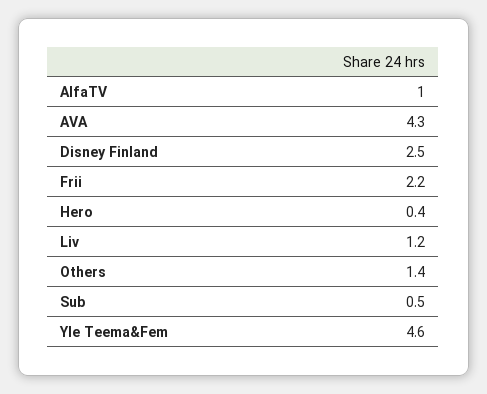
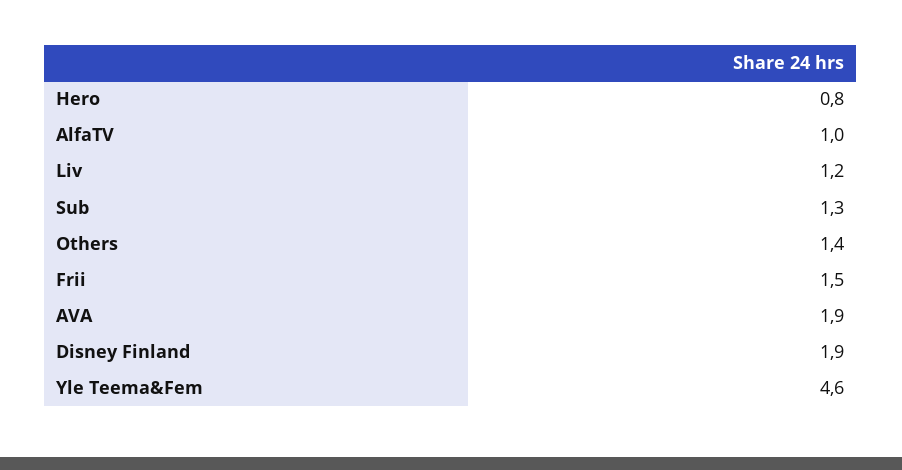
  {
    "AlfaTV": 1,
-   "AVA": 4.3,
+   "AVA": 1.9,
-   "Disney Finland": 2.5,
+   "Disney Finland": 1.9,
-   "Frii": 2.2,
+   "Frii": 1.5,
-   "Hero": 0.4,
+   "Hero": 0.8,
    "Liv": 1.2,
    "Others": 1.4,
-   "Sub": 0.5,
+   "Sub": 1.3,
    "Yle Teema&Fem": 4.6
  }

